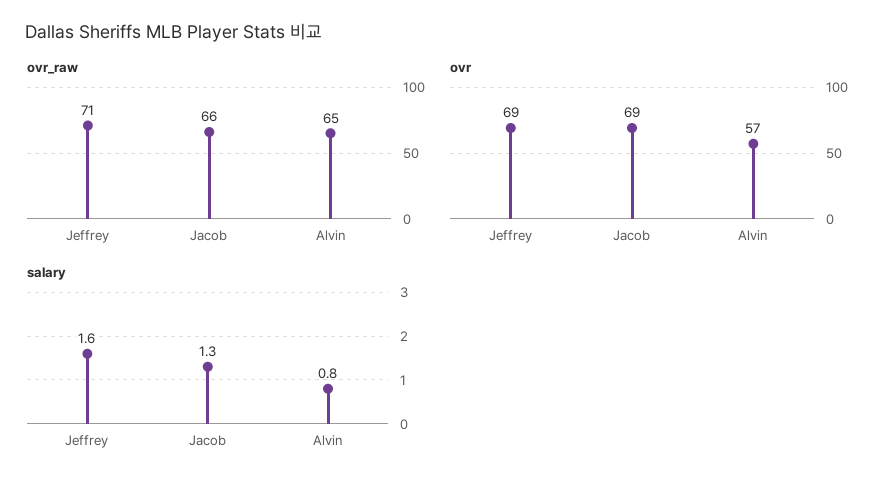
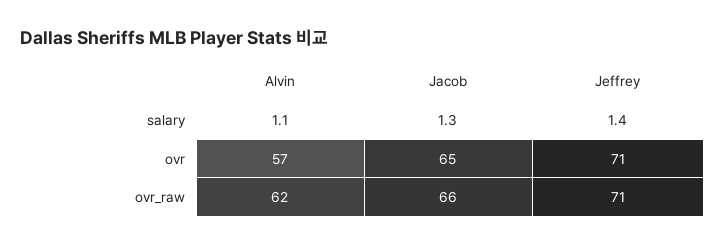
  {
    "ovr_raw": {
      "Jeffrey": 71,
      "Jacob": 66,
-     "Alvin": 65
+     "Alvin": 62
    },
    "ovr": {
-     "Jeffrey": 69,
+     "Jeffrey": 71,
-     "Jacob": 69,
+     "Jacob": 65,
      "Alvin": 57
    },
    "salary": {
-     "Jeffrey": 1.6,
+     "Jeffrey": 1.4,
      "Jacob": 1.3,
-     "Alvin": 0.8
+     "Alvin": 1.1
    }
  }

